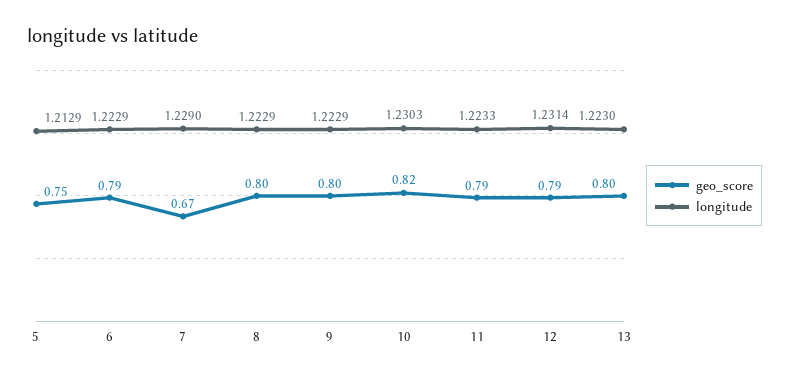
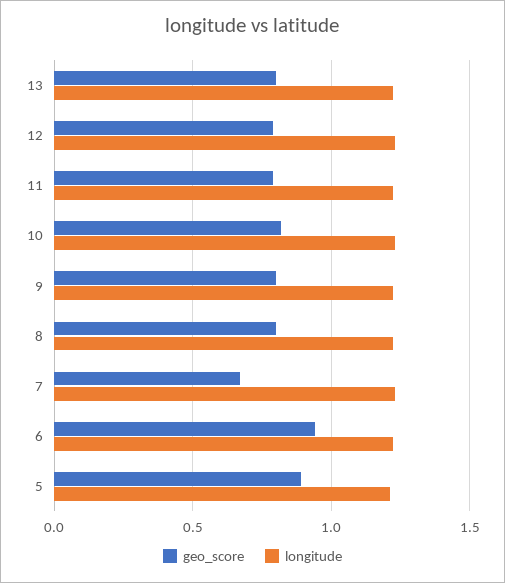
  {
    "geo_score": {
-     "5": 0.75,
+     "5": 0.9,
-     "6": 0.79,
+     "6": 0.95,
      "7": 0.67,
      "8": 0.8,
      "9": 0.8,
      "10": 0.82,
      "11": 0.79,
      "12": 0.79,
      "13": 0.8
    },
    "longitude": {
      "5": 1.2129,
      "6": 1.2229,
      "7": 1.229,
      "8": 1.2229,
      "9": 1.2229,
      "10": 1.2303,
      "11": 1.2233,
      "12": 1.2314,
      "13": 1.223
    }
  }

